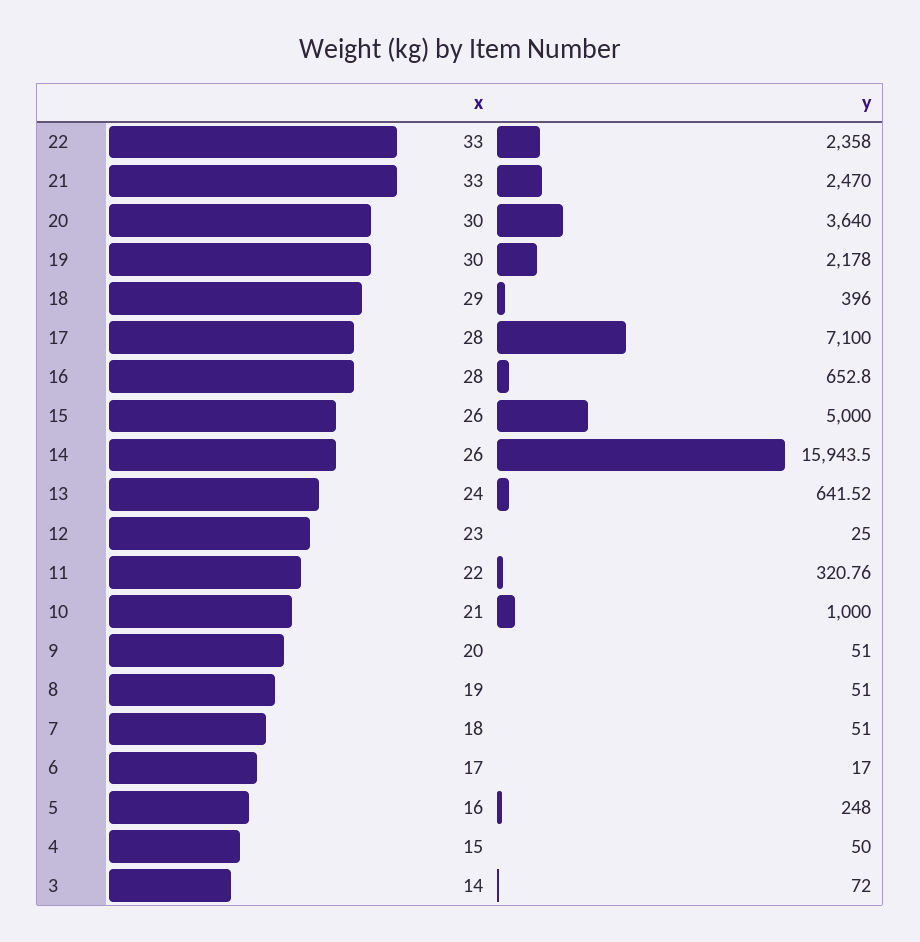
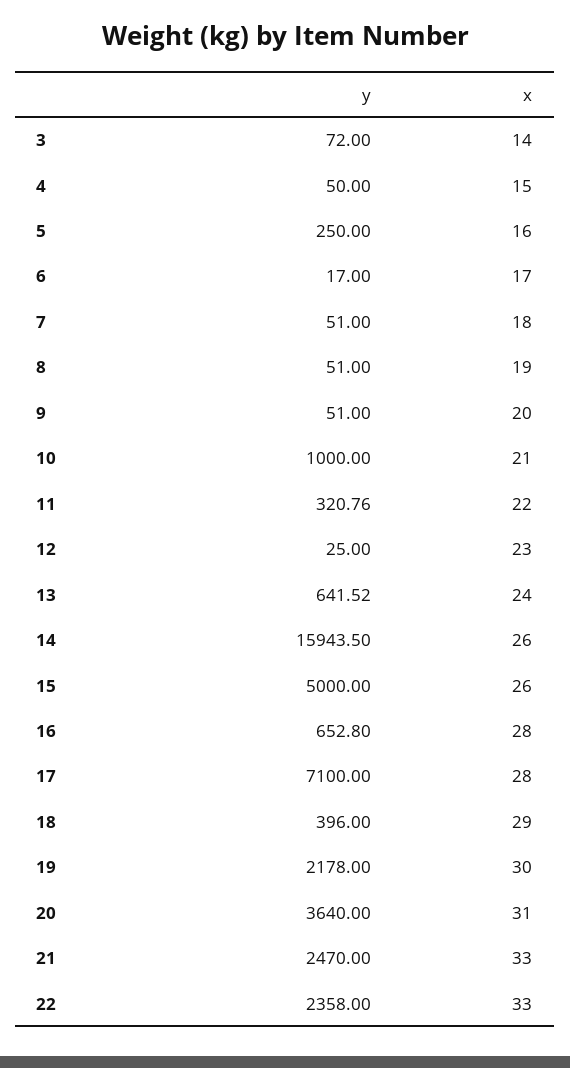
  {
    "x": {
      "22": 33,
      "21": 33,
-     "20": 30,
+     "20": 31,
      "19": 30,
      "18": 29,
      "17": 28,
      "16": 28,
      "15": 26,
      "14": 26,
      "13": 24,
      "12": 23,
      "11": 22,
      "10": 21,
      "9": 20,
      "8": 19,
      "7": 18,
      "6": 17,
      "5": 16,
      "4": 15,
      "3": 14
    },
    "y": {
      "22": 2358,
      "21": 2470,
      "20": 3640,
      "19": 2178,
      "18": 396,
      "17": 7100,
      "16": 652.8,
      "15": 5000,
      "14": 15943.5,
      "13": 641.52,
      "12": 25,
      "11": 320.76,
      "10": 1000,
      "9": 51,
      "8": 51,
      "7": 51,
      "6": 17,
-     "5": 248,
+     "5": 250,
      "4": 50,
      "3": 72
    }
  }

